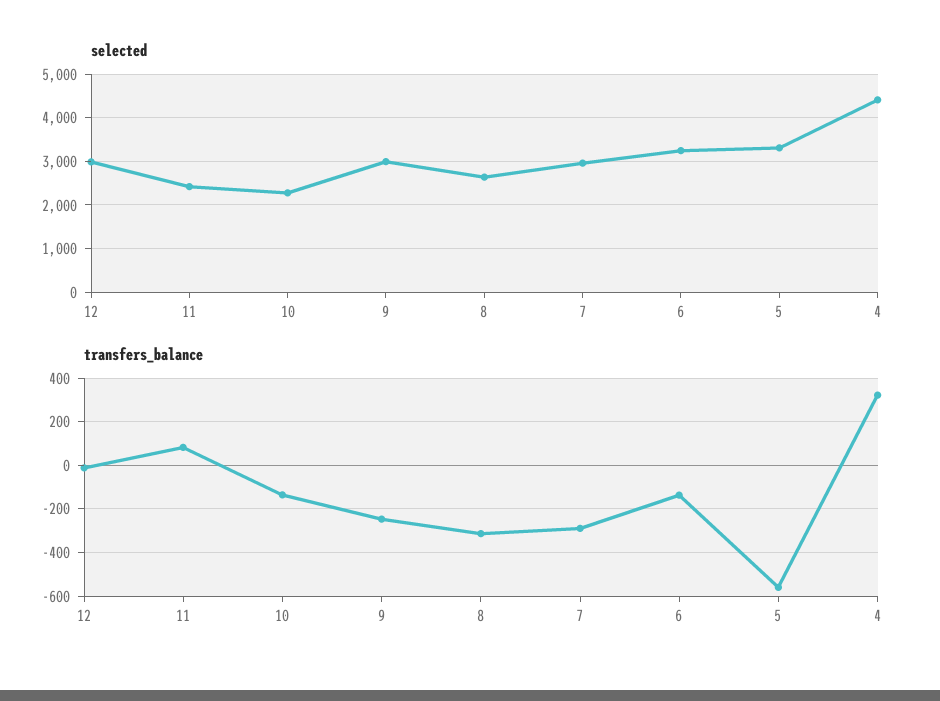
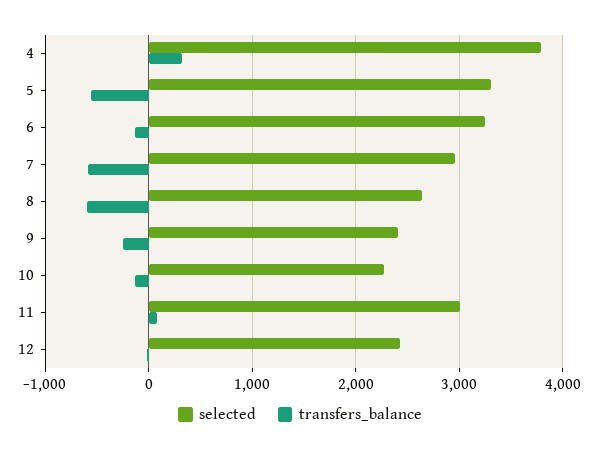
  {
    "selected": {
-     "12": 3000,
+     "12": 2400,
-     "11": 2400,
+     "11": 3000,
      "10": 2300,
-     "9": 3000,
+     "9": 2400,
      "8": 2600,
      "7": 3000,
      "6": 3200,
      "5": 3300,
-     "4": 4400
+     "4": 3800
    },
    "transfers_balance": {
      "12": 0,
      "11": 100,
      "10": -150,
      "9": -250,
-     "8": -300,
+     "8": -600,
-     "7": -300,
+     "7": -600,
      "6": -150,
      "5": -550,
      "4": 300
    }
  }

